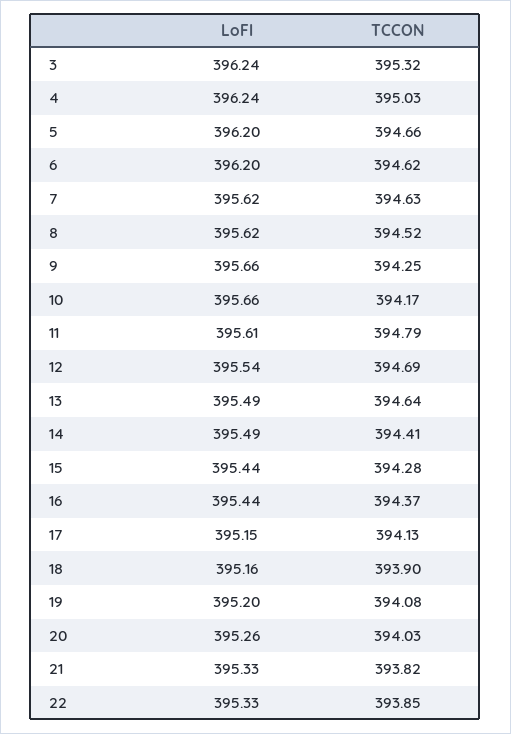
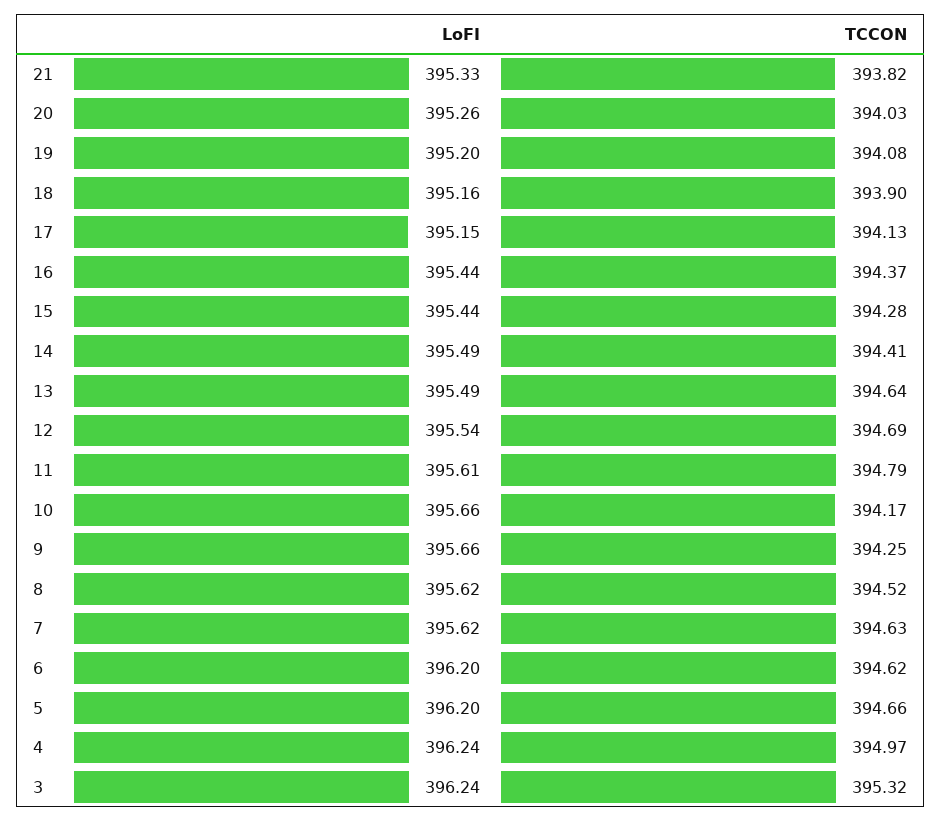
  {
    "LoFI": {
      "3": 396.24,
      "4": 396.24,
      "5": 396.2,
      "6": 396.2,
      "7": 395.62,
      "8": 395.62,
      "9": 395.66,
      "10": 395.66,
      "11": 395.61,
      "12": 395.54,
      "13": 395.49,
      "14": 395.49,
      "15": 395.44,
      "16": 395.44,
      "17": 395.15,
      "18": 395.16,
      "19": 395.2,
      "20": 395.26,
-     "21": 395.33,
+     "21": 395.33
-     "22": 395.33
    },
    "TCCON": {
      "3": 395.32,
-     "4": 395.03,
+     "4": 394.97,
      "5": 394.66,
      "6": 394.62,
      "7": 394.63,
      "8": 394.52,
      "9": 394.25,
      "10": 394.17,
      "11": 394.79,
      "12": 394.69,
      "13": 394.64,
      "14": 394.41,
      "15": 394.28,
      "16": 394.37,
      "17": 394.13,
      "18": 393.9,
      "19": 394.08,
      "20": 394.03,
-     "21": 393.82,
+     "21": 393.82
-     "22": 393.85
    }
  }

